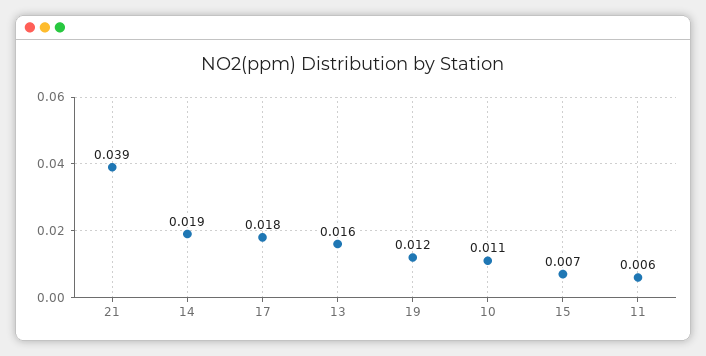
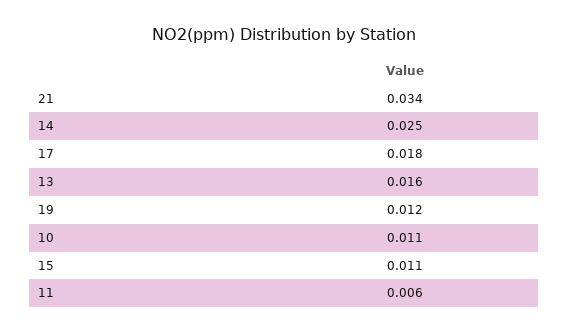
  {
-   "21": 0.039,
+   "21": 0.034,
-   "14": 0.019,
+   "14": 0.025,
    "17": 0.018,
    "13": 0.016,
    "19": 0.012,
    "10": 0.011,
-   "15": 0.007,
+   "15": 0.011,
    "11": 0.006
  }

